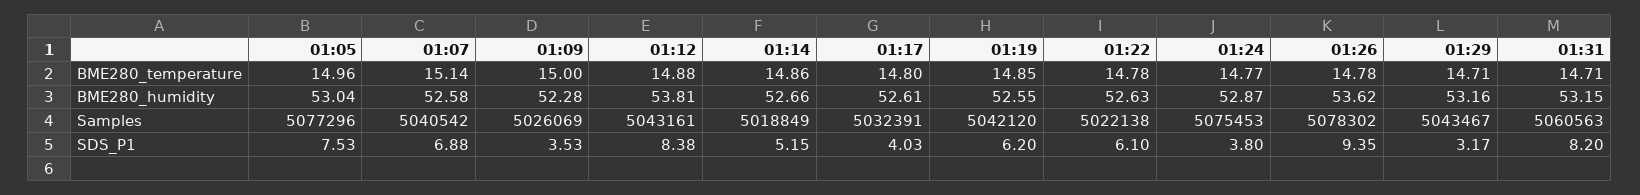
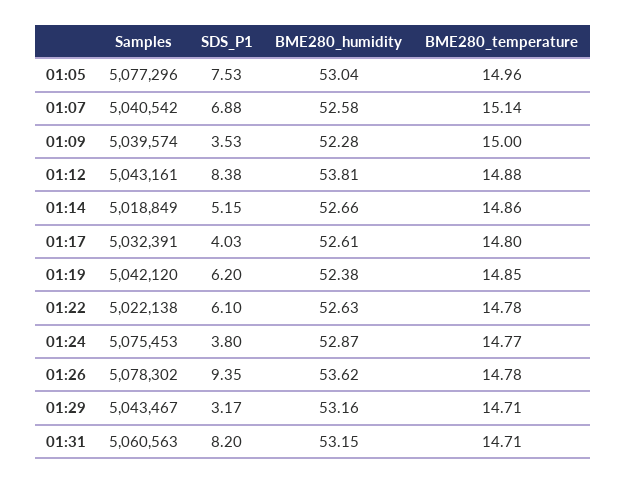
  {
    "01:05": {
      "BME280_temperature": 14.96,
      "BME280_humidity": 53.04,
      "Samples": 5077296,
      "SDS_P1": 7.53
    },
    "01:07": {
      "BME280_temperature": 15.14,
      "BME280_humidity": 52.58,
      "Samples": 5040542,
      "SDS_P1": 6.88
    },
    "01:09": {
      "BME280_temperature": 15,
      "BME280_humidity": 52.28,
-     "Samples": 5026069,
+     "Samples": 5039574,
      "SDS_P1": 3.53
    },
    "01:12": {
      "BME280_temperature": 14.88,
      "BME280_humidity": 53.81,
      "Samples": 5043161,
      "SDS_P1": 8.38
    },
    "01:14": {
      "BME280_temperature": 14.86,
      "BME280_humidity": 52.66,
      "Samples": 5018849,
      "SDS_P1": 5.15
    },
    "01:17": {
      "BME280_temperature": 14.8,
      "BME280_humidity": 52.61,
      "Samples": 5032391,
      "SDS_P1": 4.03
    },
    "01:19": {
      "BME280_temperature": 14.85,
-     "BME280_humidity": 52.55,
+     "BME280_humidity": 52.38,
      "Samples": 5042120,
      "SDS_P1": 6.2
    },
    "01:22": {
      "BME280_temperature": 14.78,
      "BME280_humidity": 52.63,
      "Samples": 5022138,
      "SDS_P1": 6.1
    },
    "01:24": {
      "BME280_temperature": 14.77,
      "BME280_humidity": 52.87,
      "Samples": 5075453,
      "SDS_P1": 3.8
    },
    "01:26": {
      "BME280_temperature": 14.78,
      "BME280_humidity": 53.62,
      "Samples": 5078302,
      "SDS_P1": 9.35
    },
    "01:29": {
      "BME280_temperature": 14.71,
      "BME280_humidity": 53.16,
      "Samples": 5043467,
      "SDS_P1": 3.17
    },
    "01:31": {
      "BME280_temperature": 14.71,
      "BME280_humidity": 53.15,
      "Samples": 5060563,
      "SDS_P1": 8.2
    }
  }

